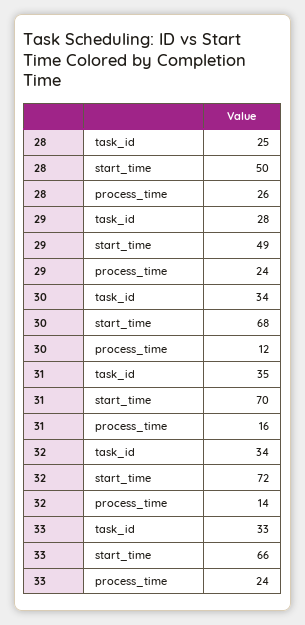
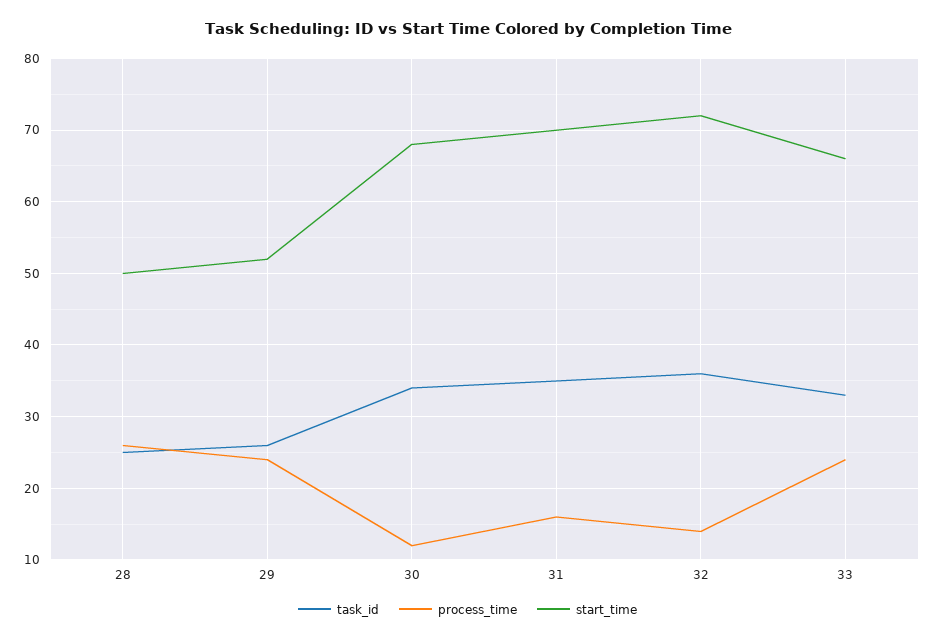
  {
    "task_id": {
      "28": 25,
-     "29": 28,
+     "29": 26,
      "30": 34,
      "31": 35,
-     "32": 34,
+     "32": 36,
      "33": 33
    },
    "start_time": {
      "28": 50,
-     "29": 49,
+     "29": 52,
      "30": 68,
      "31": 70,
      "32": 72,
      "33": 66
    },
    "process_time": {
      "28": 26,
      "29": 24,
      "30": 12,
      "31": 16,
      "32": 14,
      "33": 24
    }
  }

